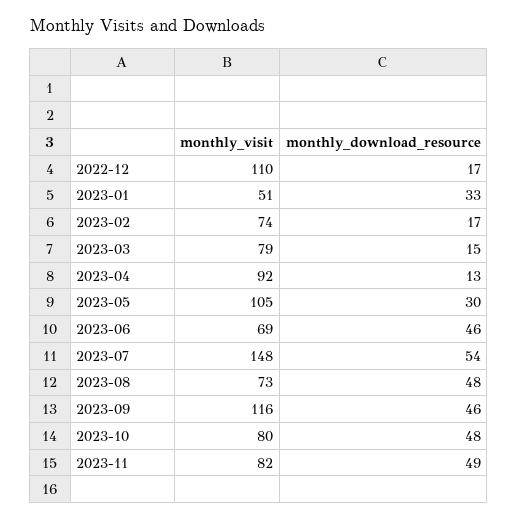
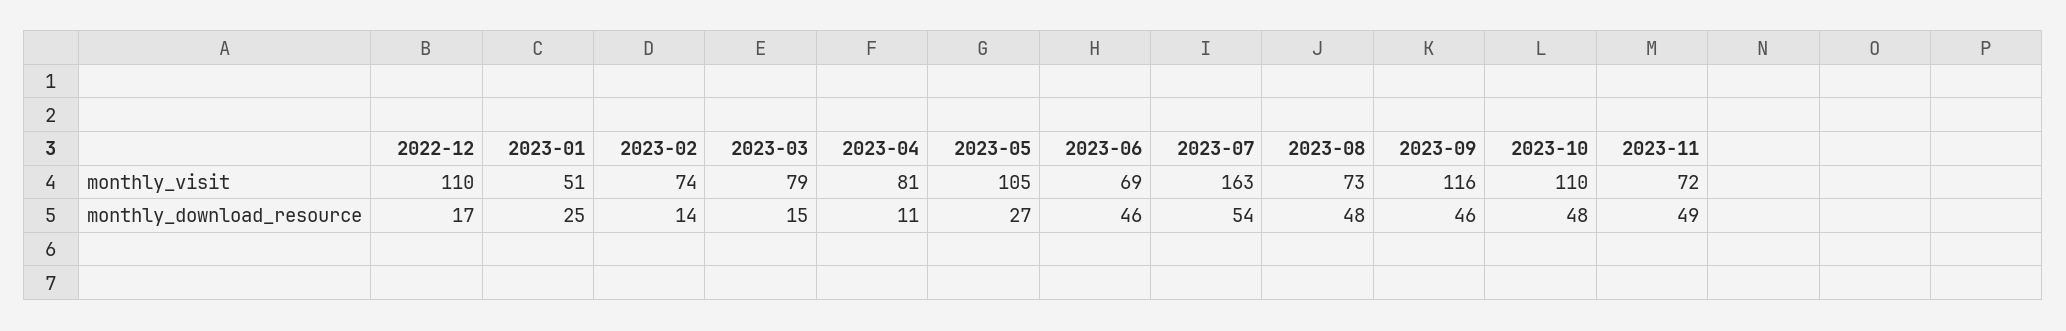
  {
    "monthly_visit": {
      "2022-12": 110,
      "2023-01": 51,
      "2023-02": 74,
      "2023-03": 79,
-     "2023-04": 92,
+     "2023-04": 81,
      "2023-05": 105,
      "2023-06": 69,
-     "2023-07": 148,
+     "2023-07": 163,
      "2023-08": 73,
      "2023-09": 116,
-     "2023-10": 80,
+     "2023-10": 110,
-     "2023-11": 82
+     "2023-11": 72
    },
    "monthly_download_resource": {
      "2022-12": 17,
-     "2023-01": 33,
+     "2023-01": 25,
-     "2023-02": 17,
+     "2023-02": 14,
      "2023-03": 15,
-     "2023-04": 13,
+     "2023-04": 11,
-     "2023-05": 30,
+     "2023-05": 27,
      "2023-06": 46,
      "2023-07": 54,
      "2023-08": 48,
      "2023-09": 46,
      "2023-10": 48,
      "2023-11": 49
    }
  }

